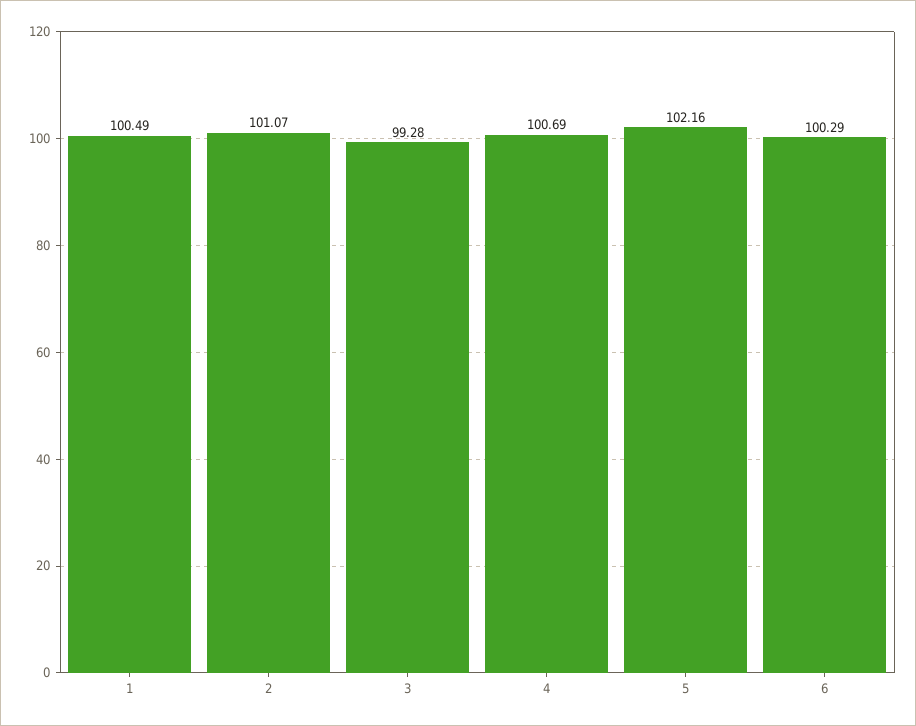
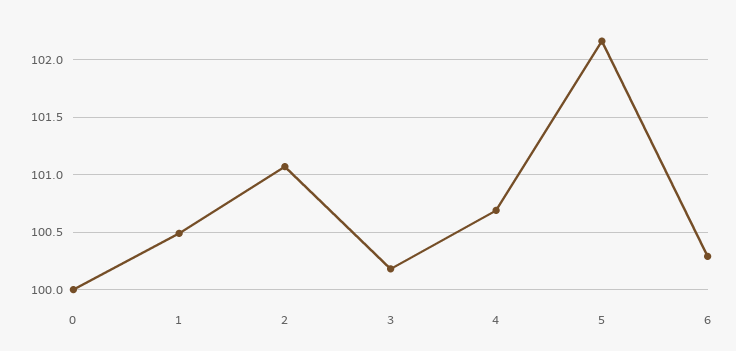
  {
    "1": 100.49,
    "2": 101.07,
-   "3": 99.28,
+   "3": 100.2,
    "4": 100.69,
    "5": 102.16,
-   "6": 100.29
+   "6": 100.29,
+   "0": 100
  }

